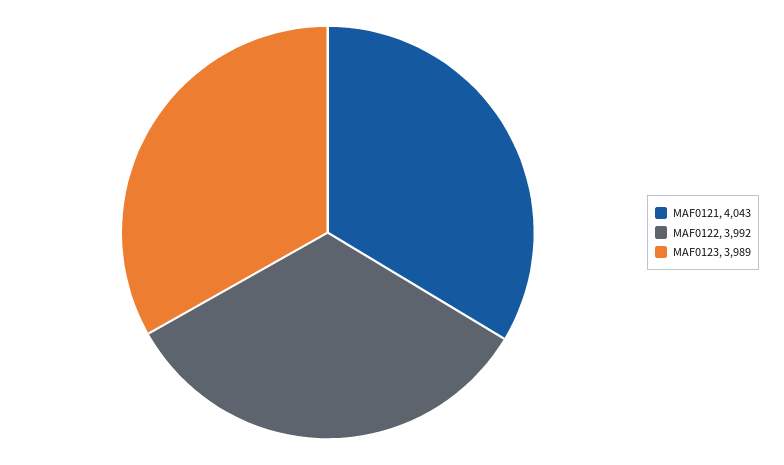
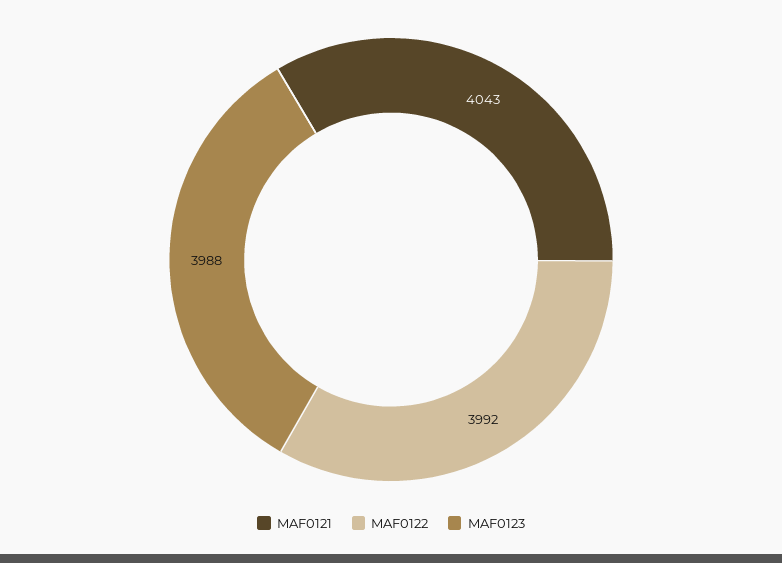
  {
    "MAF0121": 4043,
    "MAF0122": 3992,
-   "MAF0123": 3989
+   "MAF0123": 3988
  }

